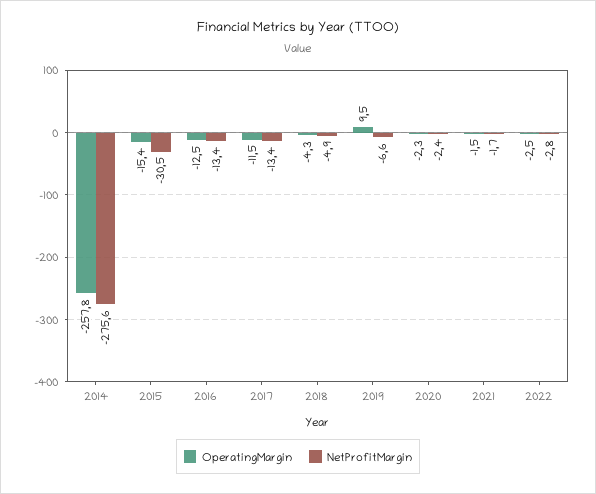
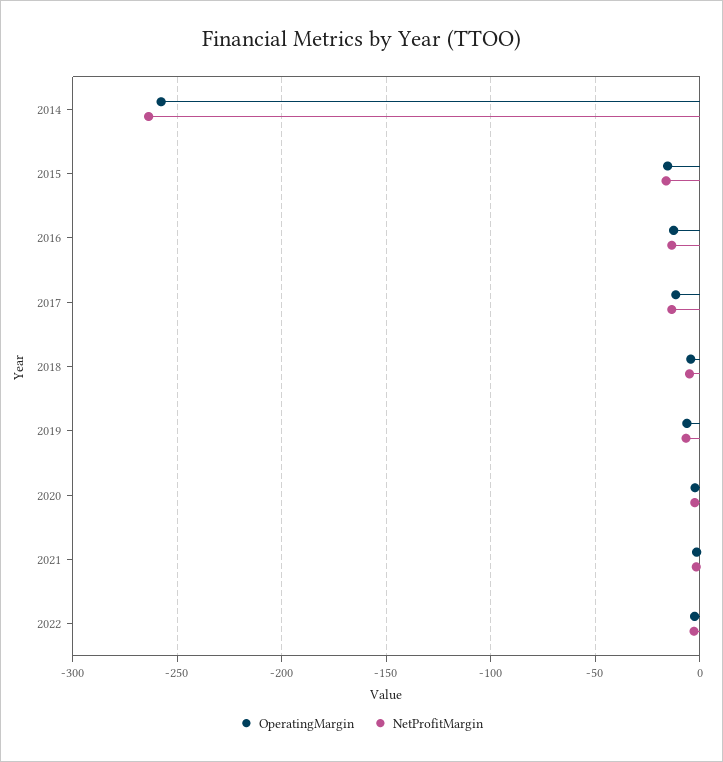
  {
    "OperatingMargin": {
      "2014": -257.8,
      "2015": -15.4,
      "2016": -12.5,
      "2017": -11.5,
      "2018": -4.3,
-     "2019": 9.5,
+     "2019": -5,
      "2020": -2.3,
      "2021": -1.5,
      "2022": -2.5
    },
    "NetProfitMargin": {
-     "2014": -275.6,
+     "2014": -265,
-     "2015": -30.5,
+     "2015": -15,
      "2016": -13.4,
      "2017": -13.4,
      "2018": -4.9,
      "2019": -6.6,
      "2020": -2.4,
      "2021": -1.7,
      "2022": -2.8
    }
  }

